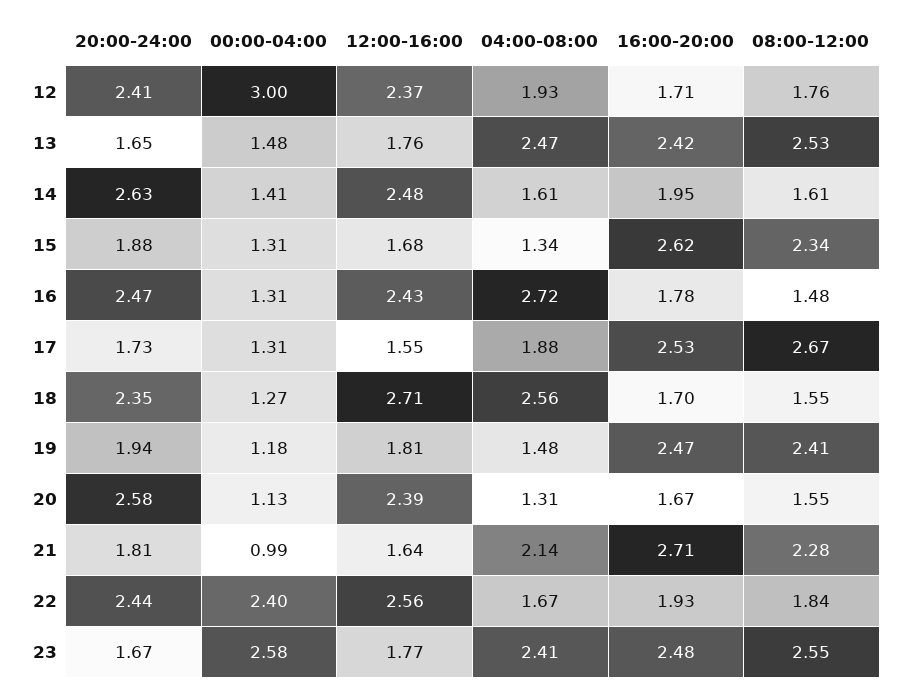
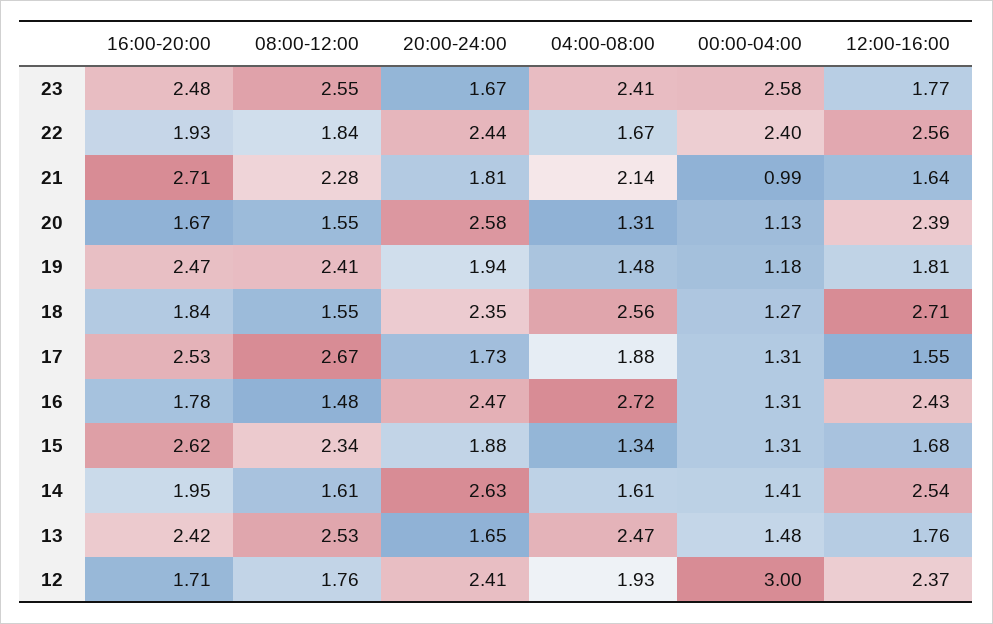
  {
    "20:00-24:00": {
      "12": 2.41,
      "13": 1.65,
      "14": 2.63,
      "15": 1.88,
      "16": 2.47,
      "17": 1.73,
      "18": 2.35,
      "19": 1.94,
      "20": 2.58,
      "21": 1.81,
      "22": 2.44,
      "23": 1.67
    },
    "00:00-04:00": {
      "12": 3,
      "13": 1.48,
      "14": 1.41,
      "15": 1.31,
      "16": 1.31,
      "17": 1.31,
      "18": 1.27,
      "19": 1.18,
      "20": 1.13,
      "21": 0.99,
      "22": 2.4,
      "23": 2.58
    },
    "12:00-16:00": {
      "12": 2.37,
      "13": 1.76,
-     "14": 2.48,
+     "14": 2.54,
      "15": 1.68,
      "16": 2.43,
      "17": 1.55,
      "18": 2.71,
      "19": 1.81,
      "20": 2.39,
      "21": 1.64,
      "22": 2.56,
      "23": 1.77
    },
    "04:00-08:00": {
      "12": 1.93,
      "13": 2.47,
      "14": 1.61,
      "15": 1.34,
      "16": 2.72,
      "17": 1.88,
      "18": 2.56,
      "19": 1.48,
      "20": 1.31,
      "21": 2.14,
      "22": 1.67,
      "23": 2.41
    },
    "16:00-20:00": {
      "12": 1.71,
      "13": 2.42,
      "14": 1.95,
      "15": 2.62,
      "16": 1.78,
      "17": 2.53,
-     "18": 1.7,
+     "18": 1.84,
      "19": 2.47,
      "20": 1.67,
      "21": 2.71,
      "22": 1.93,
      "23": 2.48
    },
    "08:00-12:00": {
      "12": 1.76,
      "13": 2.53,
      "14": 1.61,
      "15": 2.34,
      "16": 1.48,
      "17": 2.67,
      "18": 1.55,
      "19": 2.41,
      "20": 1.55,
      "21": 2.28,
      "22": 1.84,
      "23": 2.55
    }
  }

